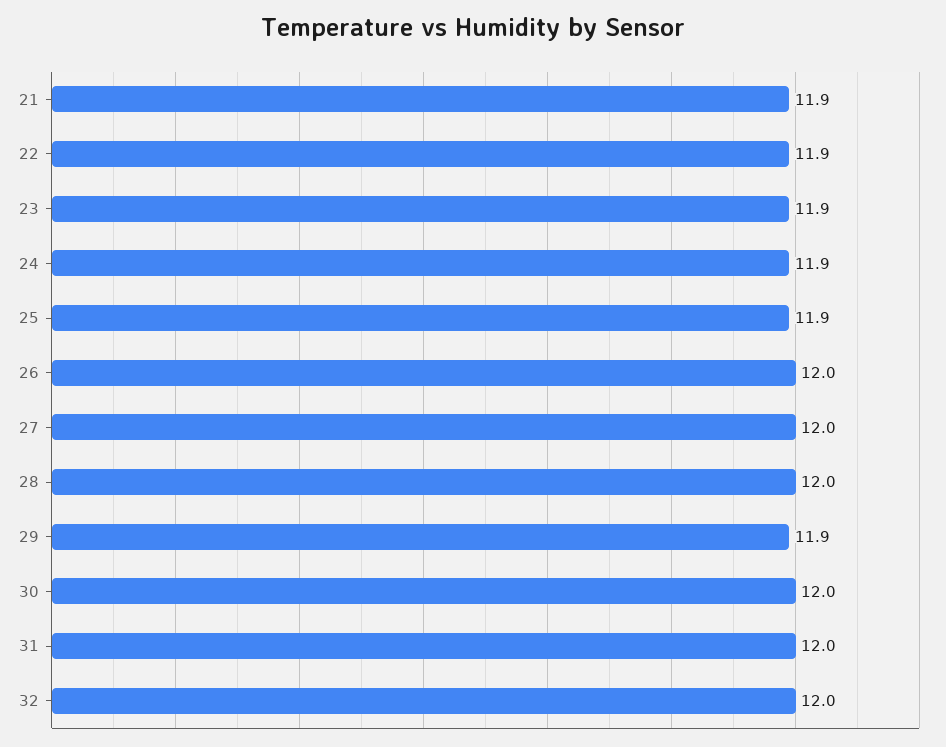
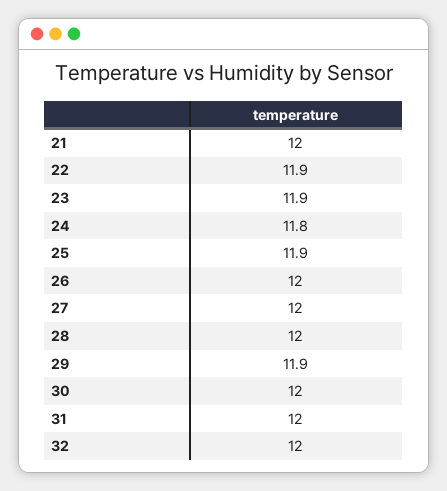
  {
-   "21": 11.9,
+   "21": 12,
    "22": 11.9,
    "23": 11.9,
-   "24": 11.9,
+   "24": 11.8,
    "25": 11.9,
    "26": 12,
    "27": 12,
    "28": 12,
    "29": 11.9,
    "30": 12,
    "31": 12,
    "32": 12
  }

